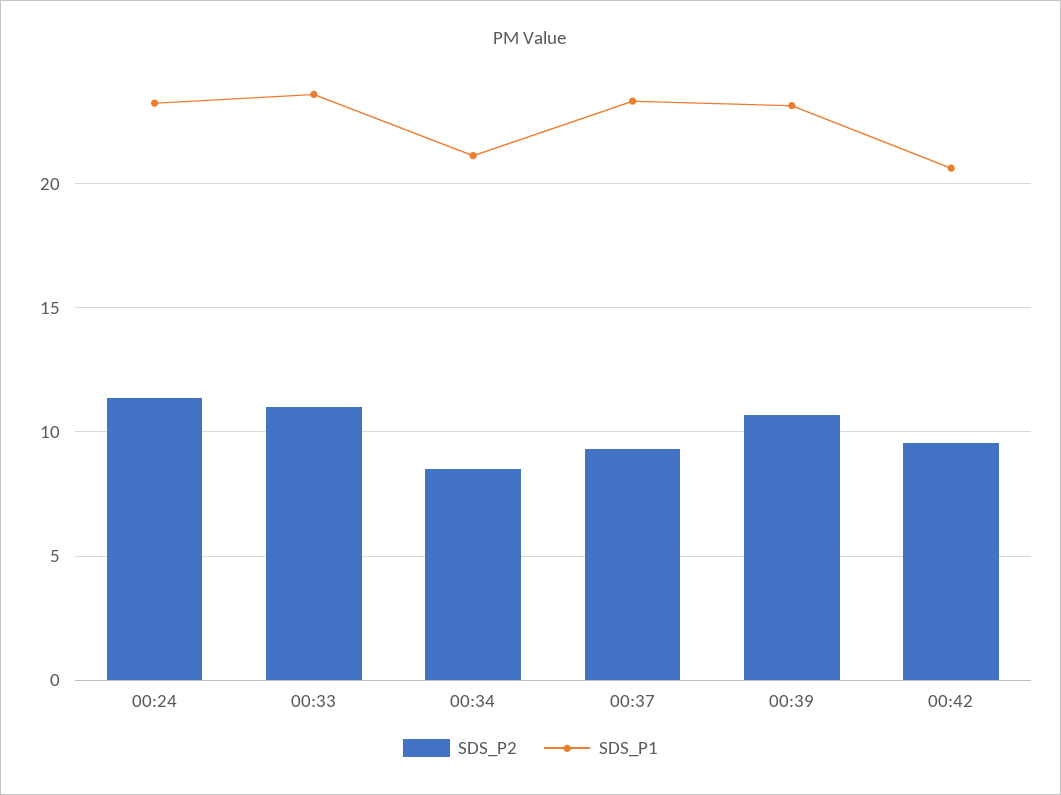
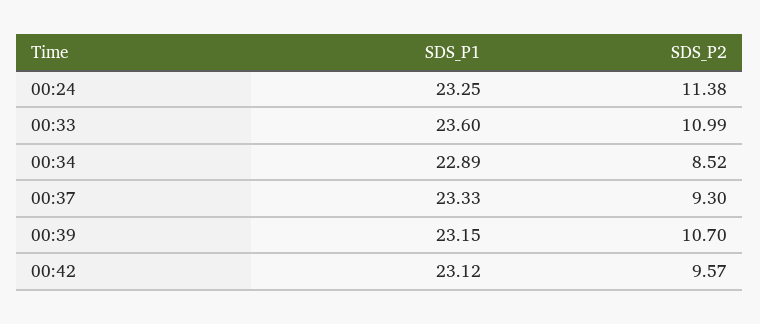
  {
    "SDS_P2": {
      "00:24": 11.38,
      "00:33": 10.99,
      "00:34": 8.52,
      "00:37": 9.3,
      "00:39": 10.7,
      "00:42": 9.57
    },
    "SDS_P1": {
      "00:24": 23.25,
      "00:33": 23.6,
-     "00:34": 21,
+     "00:34": 22.89,
      "00:37": 23.33,
      "00:39": 23.15,
-     "00:42": 20.5
+     "00:42": 23.12
    }
  }

